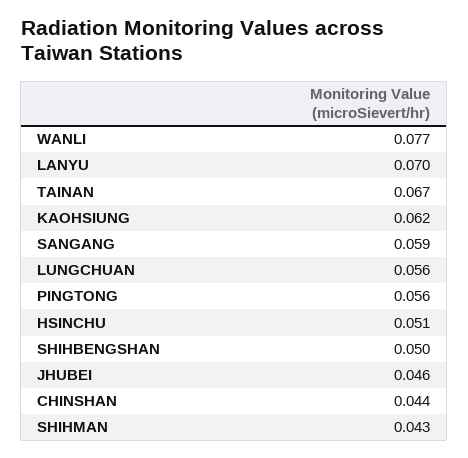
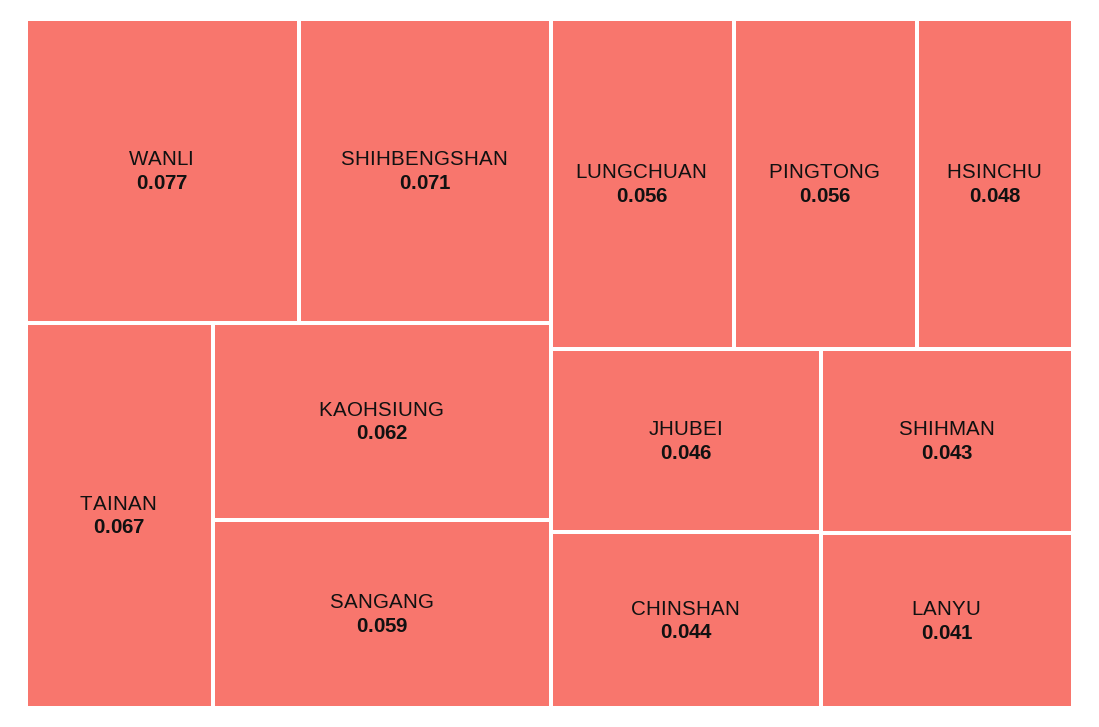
  {
    "WANLI": 0.077,
-   "LANYU": 0.07,
+   "LANYU": 0.041,
    "TAINAN": 0.067,
    "KAOHSIUNG": 0.062,
    "SANGANG": 0.059,
    "LUNGCHUAN": 0.056,
    "PINGTONG": 0.056,
-   "HSINCHU": 0.051,
+   "HSINCHU": 0.048,
-   "SHIHBENGSHAN": 0.05,
+   "SHIHBENGSHAN": 0.071,
    "JHUBEI": 0.046,
    "CHINSHAN": 0.044,
    "SHIHMAN": 0.043
  }

